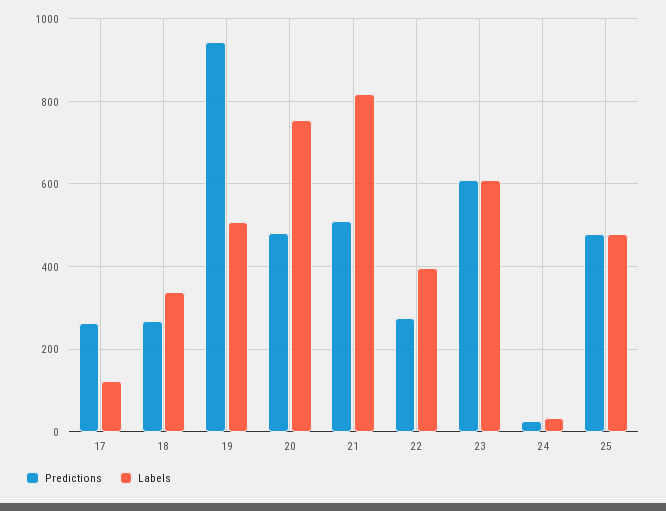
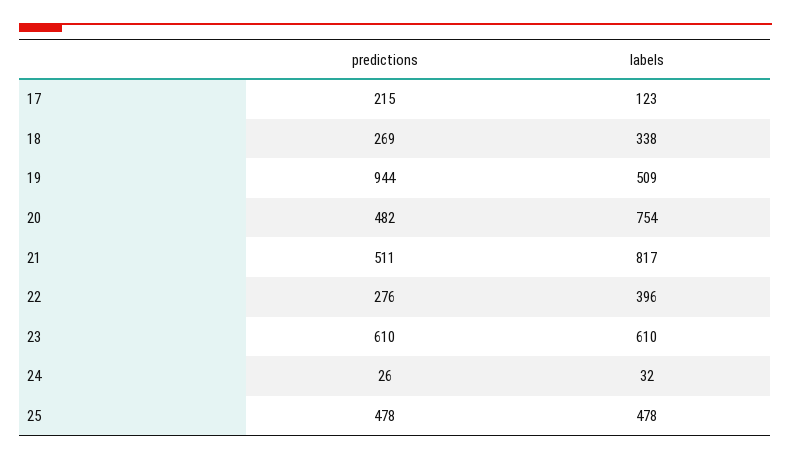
  {
    "Predictions": {
-     "17": 260,
+     "17": 215,
      "18": 269,
      "19": 944,
      "20": 482,
      "21": 511,
      "22": 276,
      "23": 610,
      "24": 26,
      "25": 478
    },
    "Labels": {
      "17": 123,
      "18": 338,
      "19": 509,
      "20": 754,
      "21": 817,
      "22": 396,
      "23": 610,
      "24": 32,
      "25": 478
    }
  }

